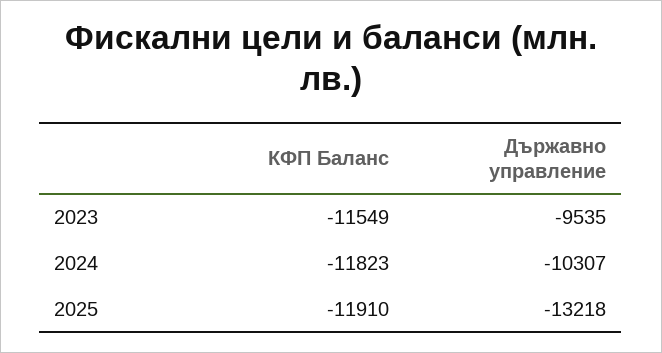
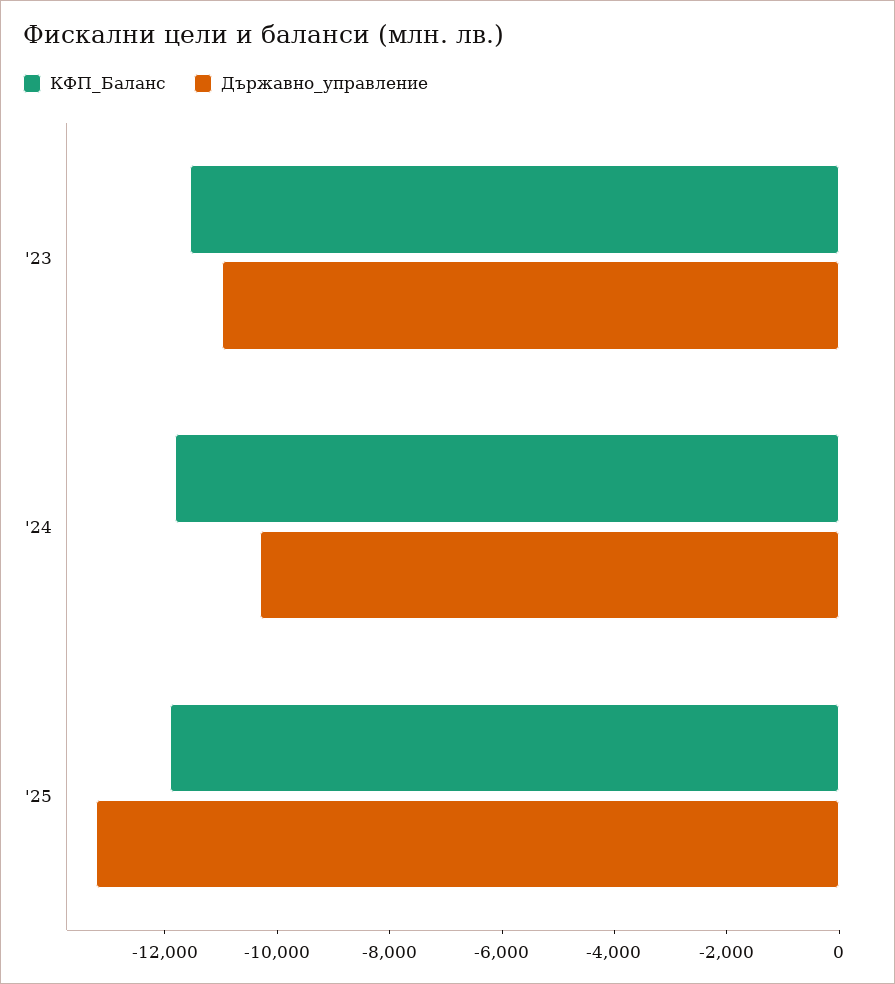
  {
    "КФП Баланс": {
      "2023": -11549,
      "2024": -11823,
      "2025": -11910
    },
    "Държавно управление": {
-     "2023": -9535,
+     "2023": -11000,
      "2024": -10307,
      "2025": -13218
    }
  }

